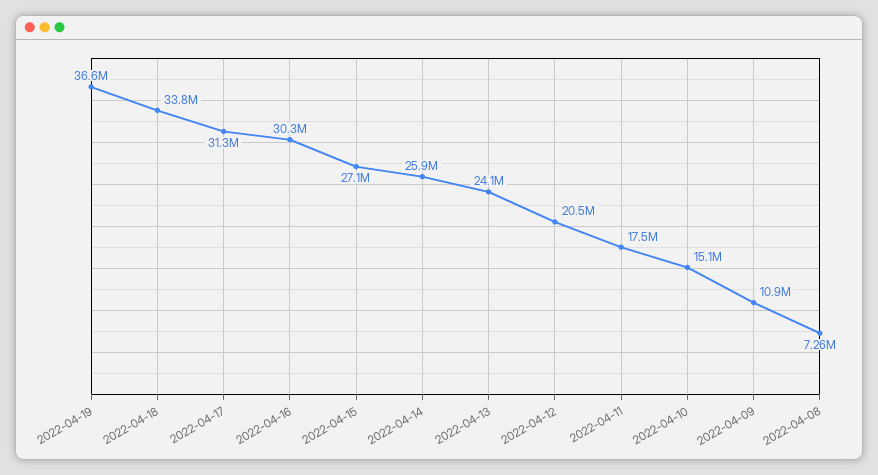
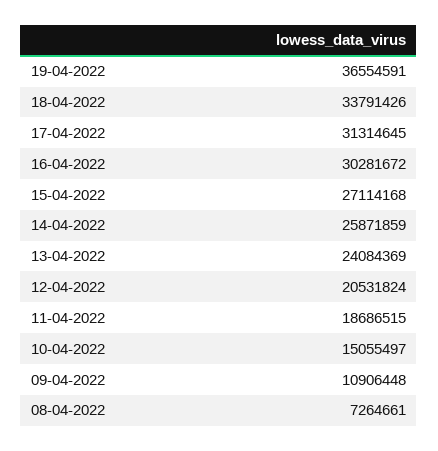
  {
    "2022-04-19": 36554591,
    "2022-04-18": 33791426,
    "2022-04-17": 31314645,
    "2022-04-16": 30281672,
    "2022-04-15": 27114168,
    "2022-04-14": 25871859,
    "2022-04-13": 24084369,
    "2022-04-12": 20531824,
-   "2022-04-11": 17500000,
+   "2022-04-11": 18686515,
    "2022-04-10": 15055497,
    "2022-04-09": 10906448,
    "2022-04-08": 7264661
  }

